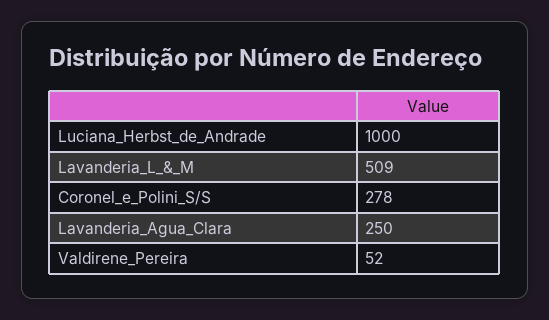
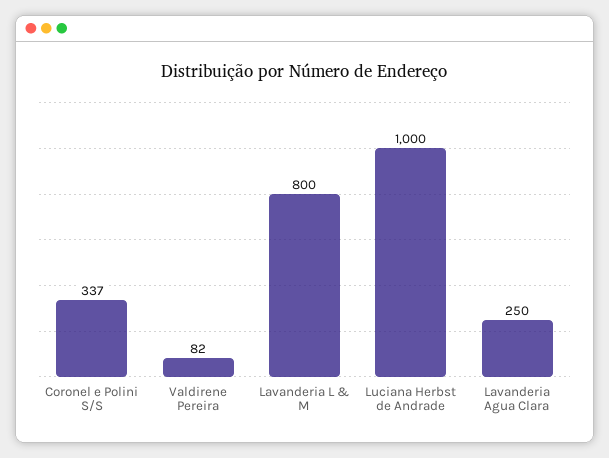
  {
    "Luciana_Herbst_de_Andrade": 1000,
-   "Lavanderia_L_&_M": 509,
+   "Lavanderia_L_&_M": 800,
-   "Coronel_e_Polini_S/S": 278,
+   "Coronel_e_Polini_S/S": 337,
    "Lavanderia_Agua_Clara": 250,
-   "Valdirene_Pereira": 52
+   "Valdirene_Pereira": 82
  }

